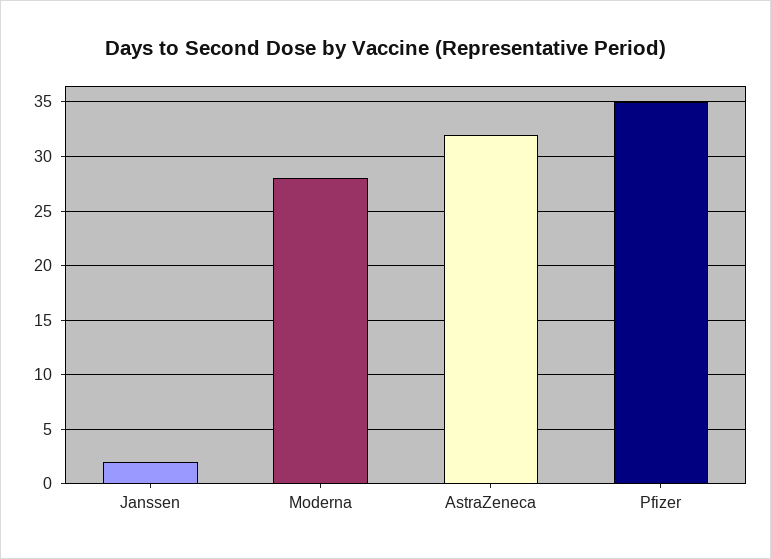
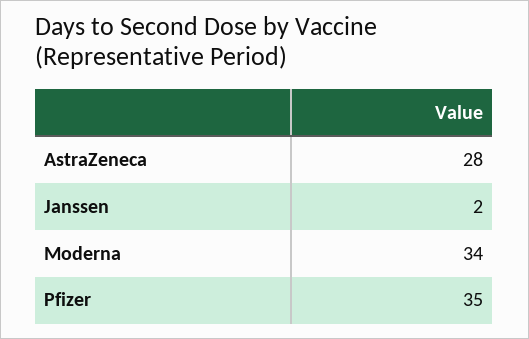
  {
    "Janssen": 2,
-   "Moderna": 28,
+   "Moderna": 34,
-   "AstraZeneca": 32,
+   "AstraZeneca": 28,
    "Pfizer": 35
  }

